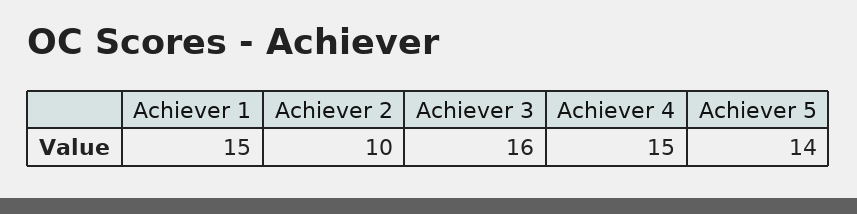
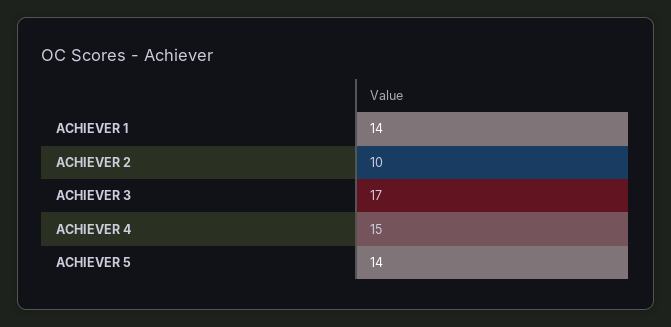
  {
-   "Achiever 1": 15,
+   "Achiever 1": 14,
    "Achiever 2": 10,
-   "Achiever 3": 16,
+   "Achiever 3": 17,
    "Achiever 4": 15,
    "Achiever 5": 14
  }

